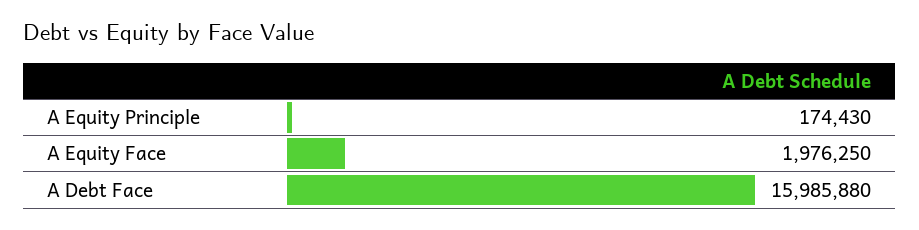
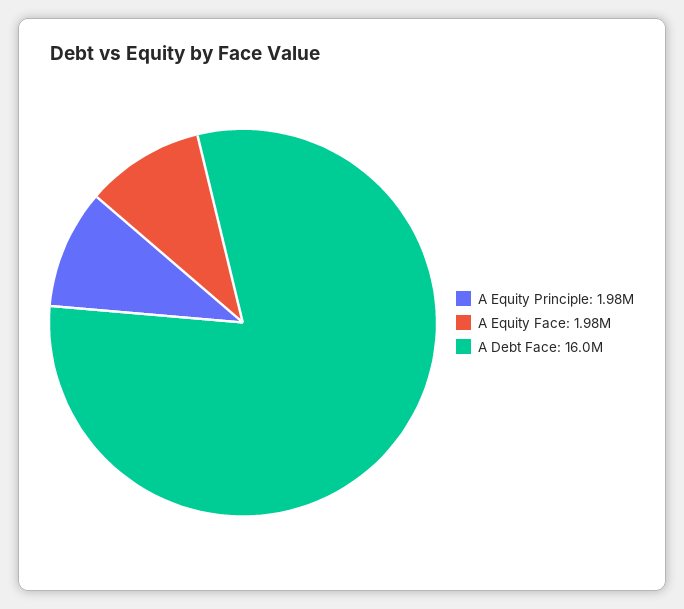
  {
-   "A Equity Principle": 174430,
+   "A Equity Principle": 1980000,
    "A Equity Face": 1976250,
    "A Debt Face": 15985880
  }

